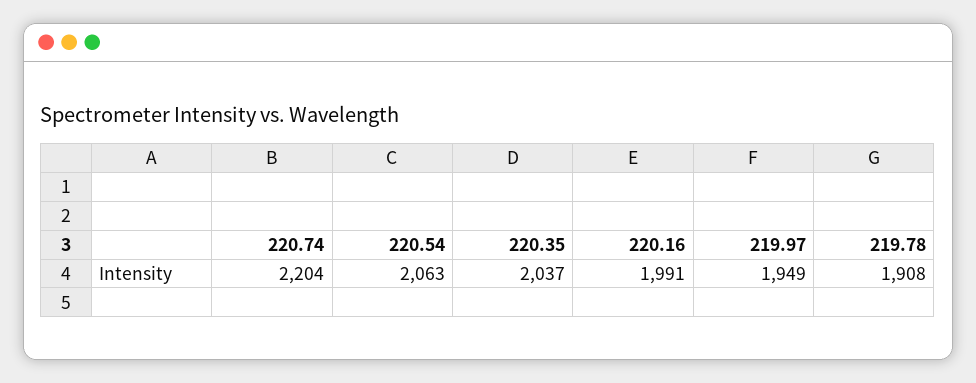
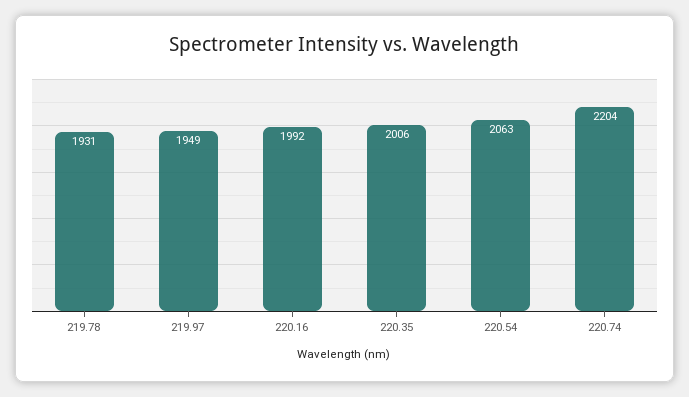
  {
    "220.74": 2204,
    "220.54": 2063,
-   "220.35": 2037,
+   "220.35": 2006,
-   "220.16": 1991,
+   "220.16": 1992,
    "219.97": 1949,
-   "219.78": 1908
+   "219.78": 1931
  }

